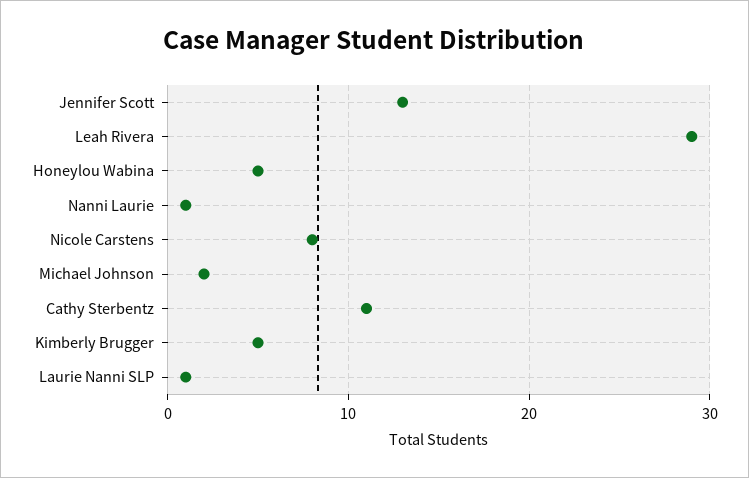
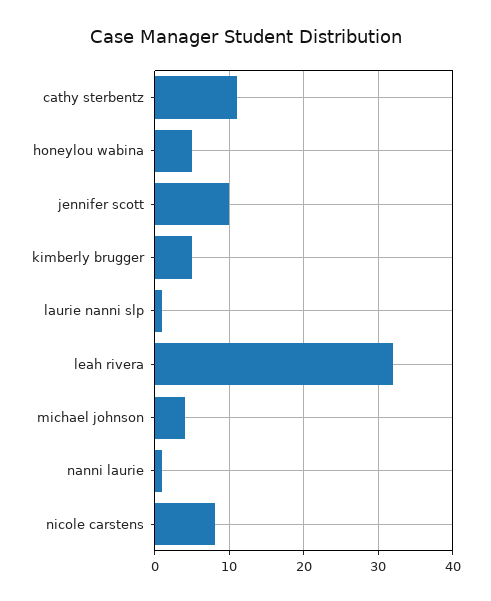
  {
-   "Jennifer Scott": 13,
+   "Jennifer Scott": 10,
-   "Leah Rivera": 29,
+   "Leah Rivera": 32,
    "Honeylou Wabina": 5,
    "Nanni Laurie": 1,
    "Nicole Carstens": 8,
-   "Michael Johnson": 2,
+   "Michael Johnson": 4,
    "Cathy Sterbentz": 11,
    "Kimberly Brugger": 5,
    "Laurie Nanni SLP": 1
  }

